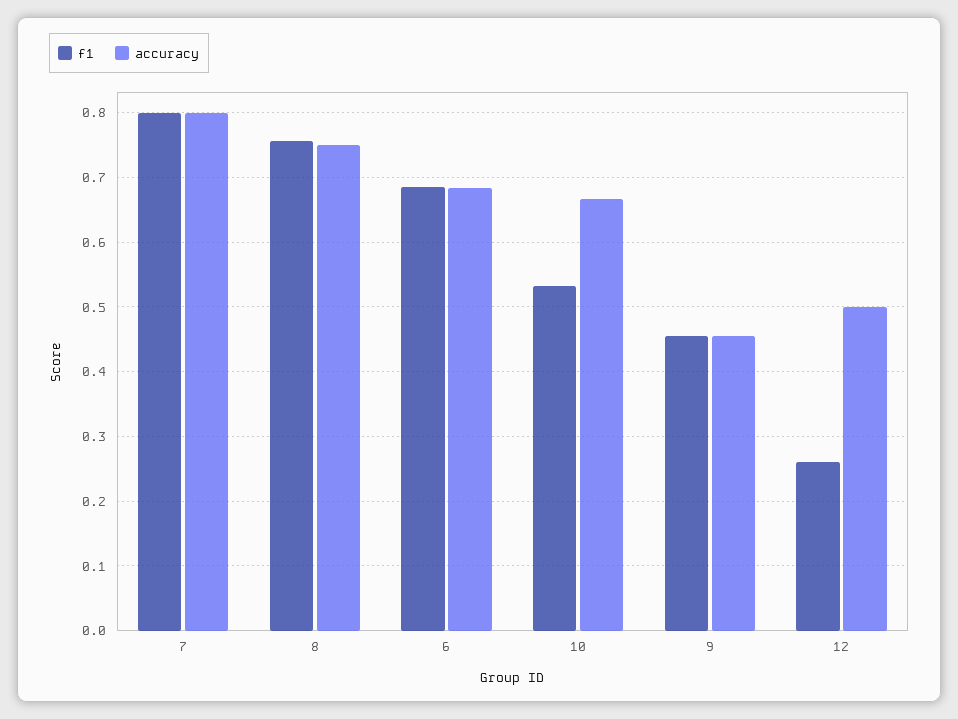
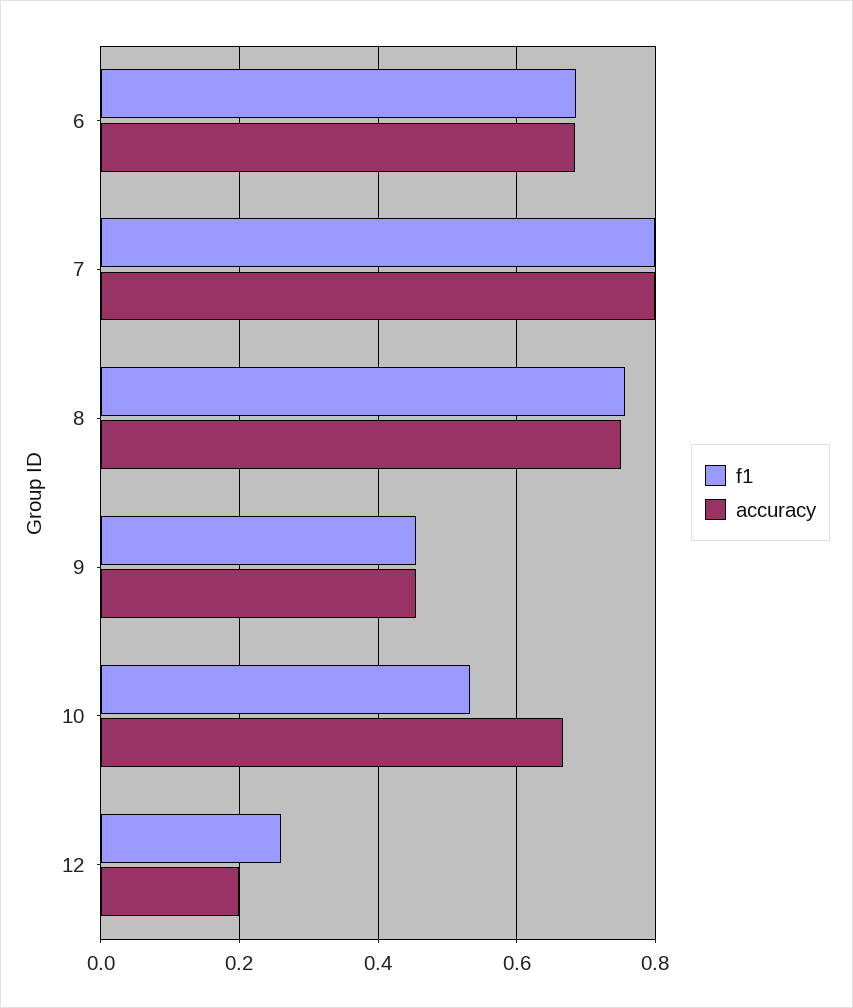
  {
    "f1": {
      "7": 0.8,
      "8": 0.76,
      "6": 0.69,
      "10": 0.53,
      "9": 0.46,
      "12": 0.26
    },
    "accuracy": {
      "7": 0.8,
      "8": 0.75,
      "6": 0.68,
      "10": 0.67,
      "9": 0.46,
-     "12": 0.5
+     "12": 0.2
    }
  }

